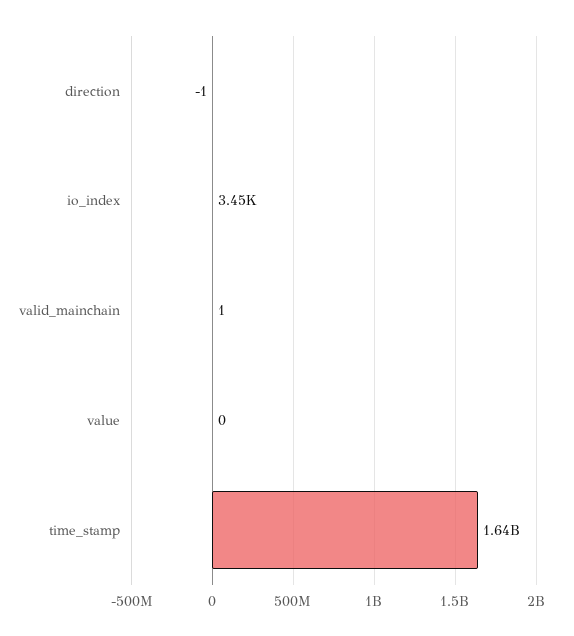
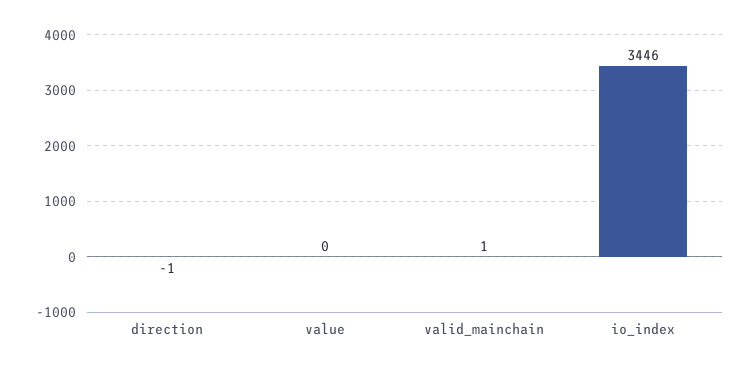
  {
    "direction": -1,
    "io_index": 3446,
    "valid_mainchain": 1,
-   "value": 0,
+   "value": 0
-   "time_stamp": 1640000000
  }

